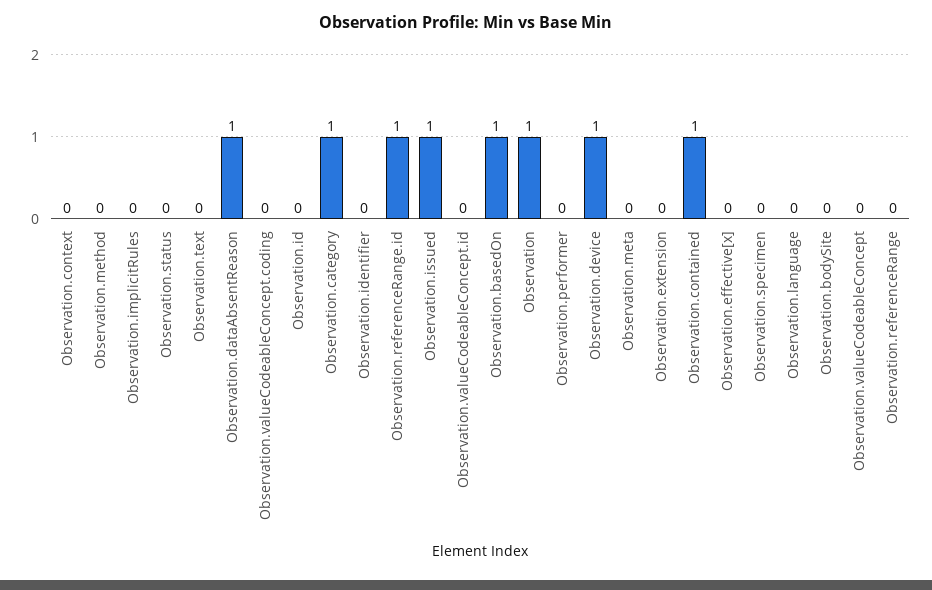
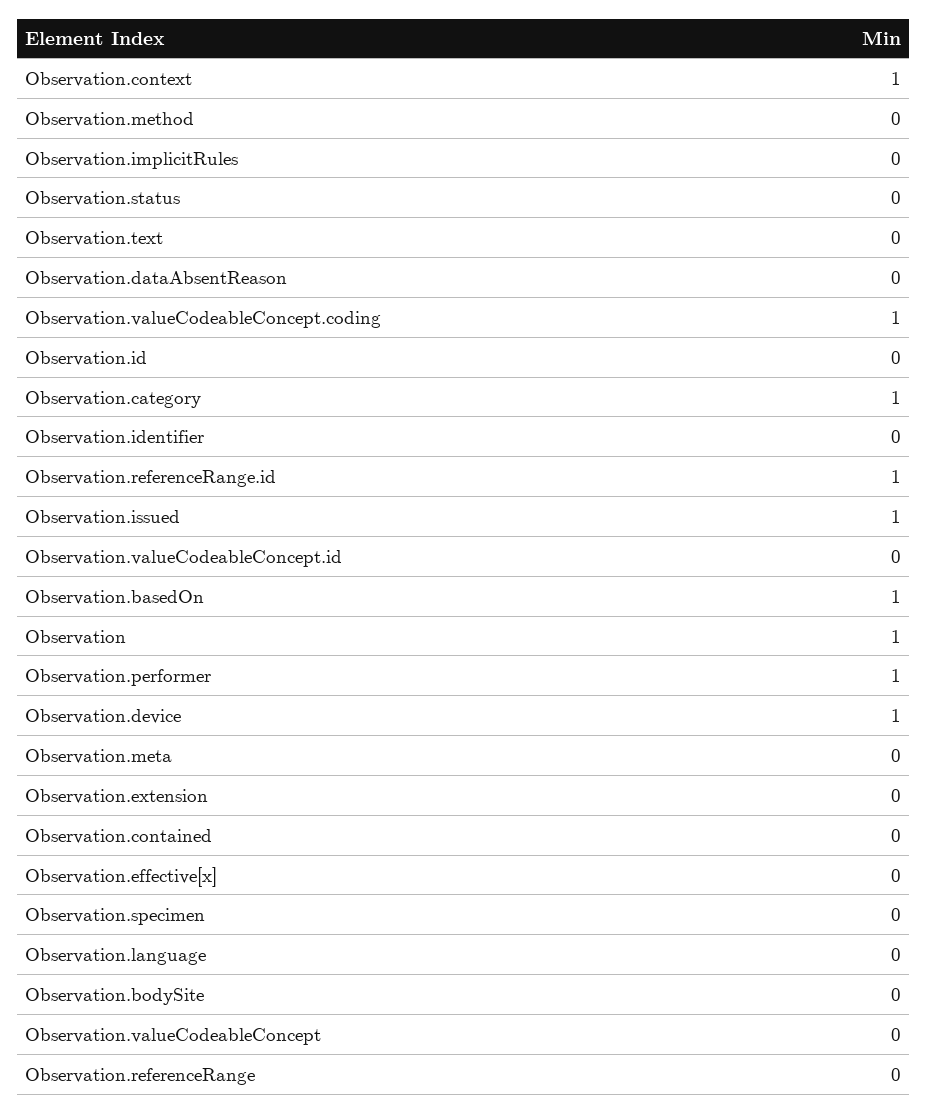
  {
-   "Observation.context": 0,
+   "Observation.context": 1,
    "Observation.method": 0,
    "Observation.implicitRules": 0,
    "Observation.status": 0,
    "Observation.text": 0,
-   "Observation.dataAbsentReason": 1,
+   "Observation.dataAbsentReason": 0,
-   "Observation.valueCodeableConcept.coding": 0,
+   "Observation.valueCodeableConcept.coding": 1,
    "Observation.id": 0,
    "Observation.category": 1,
    "Observation.identifier": 0,
    "Observation.referenceRange.id": 1,
    "Observation.issued": 1,
    "Observation.valueCodeableConcept.id": 0,
    "Observation.basedOn": 1,
    "Observation": 1,
-   "Observation.performer": 0,
+   "Observation.performer": 1,
    "Observation.device": 1,
    "Observation.meta": 0,
    "Observation.extension": 0,
-   "Observation.contained": 1,
+   "Observation.contained": 0,
    "Observation.effective[x]": 0,
    "Observation.specimen": 0,
    "Observation.language": 0,
    "Observation.bodySite": 0,
    "Observation.valueCodeableConcept": 0,
    "Observation.referenceRange": 0
  }

